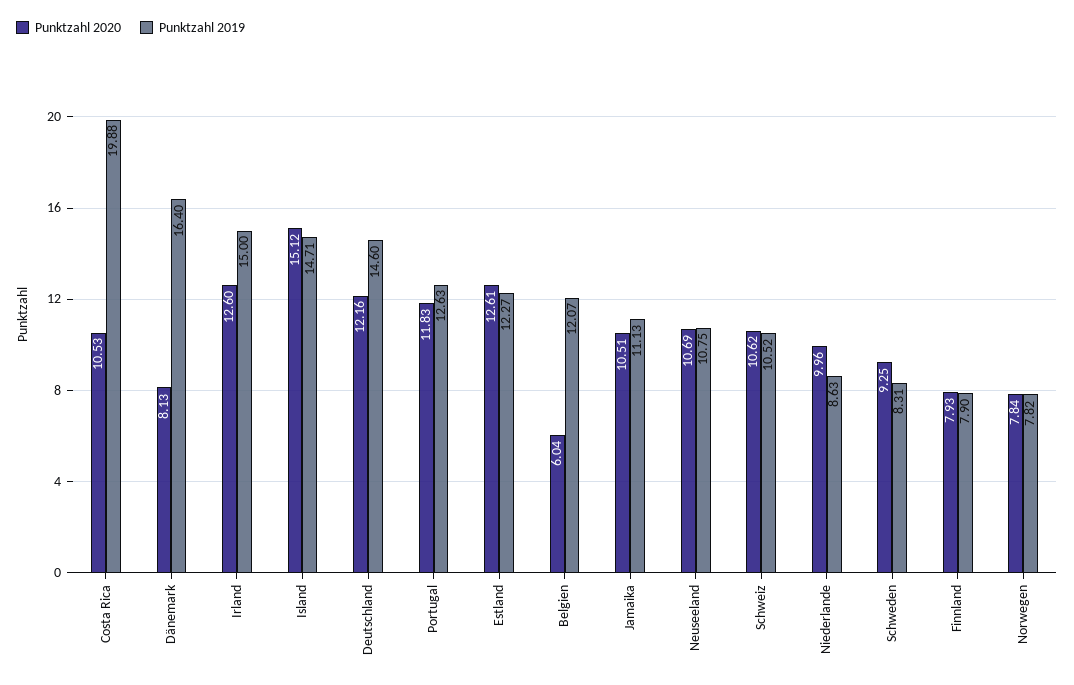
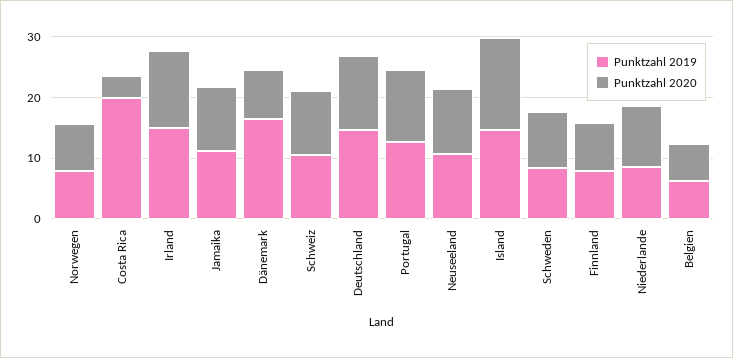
  {
    "Punktzahl 2020": {
-     "Costa Rica": 10.53,
+     "Costa Rica": 4,
      "Dänemark": 8.13,
      "Irland": 12.6,
      "Island": 15.12,
      "Deutschland": 12.16,
      "Portugal": 11.83,
-     "Estland": 12.61,
      "Belgien": 6.04,
      "Jamaika": 10.51,
      "Neuseeland": 10.69,
      "Schweiz": 10.62,
      "Niederlande": 9.96,
      "Schweden": 9.25,
      "Finnland": 7.93,
      "Norwegen": 7.84
    },
    "Punktzahl 2019": {
      "Costa Rica": 19.88,
      "Dänemark": 16.4,
      "Irland": 15,
      "Island": 14.71,
      "Deutschland": 14.6,
      "Portugal": 12.63,
-     "Estland": 12.27,
-     "Belgien": 12.07,
+     "Belgien": 6,
      "Jamaika": 11.13,
      "Neuseeland": 10.75,
      "Schweiz": 10.52,
      "Niederlande": 8.63,
      "Schweden": 8.31,
      "Finnland": 7.9,
      "Norwegen": 7.82
    }
  }

